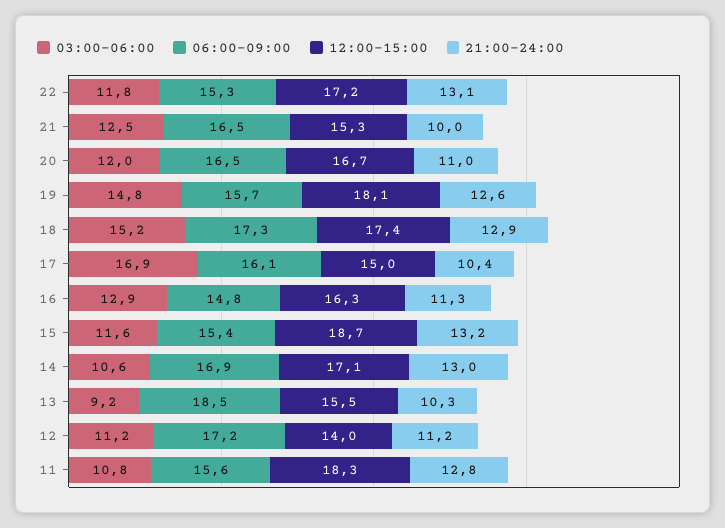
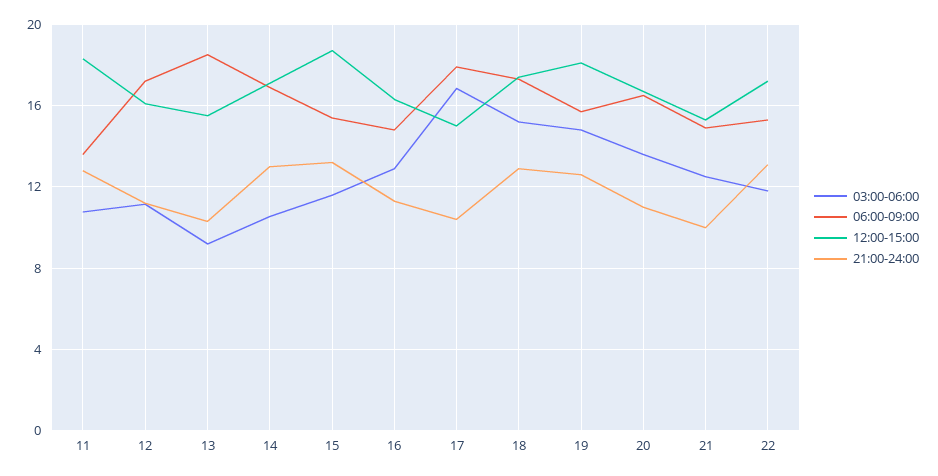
  {
    "03:00-06:00": {
      "22": 11.8,
      "21": 12.5,
-     "20": 12,
+     "20": 13.5,
      "19": 14.8,
      "18": 15.2,
      "17": 16.9,
      "16": 12.9,
      "15": 11.6,
      "14": 10.6,
      "13": 9.2,
      "12": 11.2,
      "11": 10.8
    },
    "06:00-09:00": {
      "22": 15.3,
-     "21": 16.5,
+     "21": 15,
      "20": 16.5,
      "19": 15.7,
      "18": 17.3,
-     "17": 16.1,
+     "17": 18,
      "16": 14.8,
      "15": 15.4,
      "14": 16.9,
      "13": 18.5,
      "12": 17.2,
-     "11": 15.6
+     "11": 13.5
    },
    "12:00-15:00": {
      "22": 17.2,
      "21": 15.3,
      "20": 16.7,
      "19": 18.1,
      "18": 17.4,
      "17": 15,
      "16": 16.3,
      "15": 18.7,
      "14": 17.1,
      "13": 15.5,
-     "12": 14,
+     "12": 16,
      "11": 18.3
    },
    "21:00-24:00": {
      "22": 13.1,
      "21": 10,
      "20": 11,
      "19": 12.6,
      "18": 12.9,
      "17": 10.4,
      "16": 11.3,
      "15": 13.2,
      "14": 13,
      "13": 10.3,
      "12": 11.2,
      "11": 12.8
    }
  }

